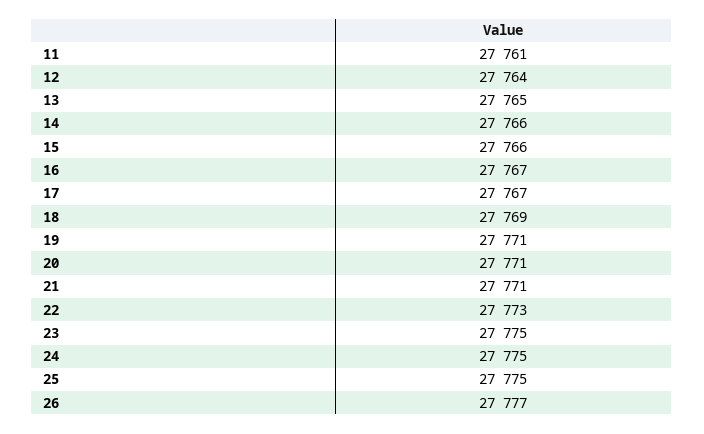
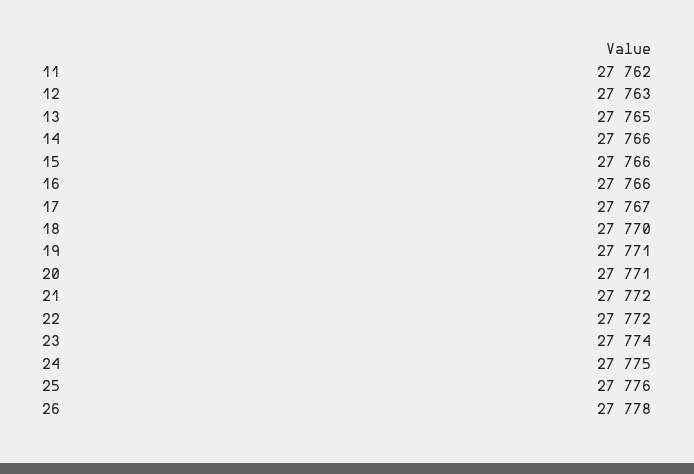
  {
-   "11": 27761,
+   "11": 27762,
-   "12": 27764,
+   "12": 27763,
    "13": 27765,
    "14": 27766,
    "15": 27766,
-   "16": 27767,
+   "16": 27766,
    "17": 27767,
-   "18": 27769,
+   "18": 27770,
    "19": 27771,
    "20": 27771,
-   "21": 27771,
+   "21": 27772,
-   "22": 27773,
+   "22": 27772,
-   "23": 27775,
+   "23": 27774,
    "24": 27775,
-   "25": 27775,
+   "25": 27776,
-   "26": 27777
+   "26": 27778
  }

